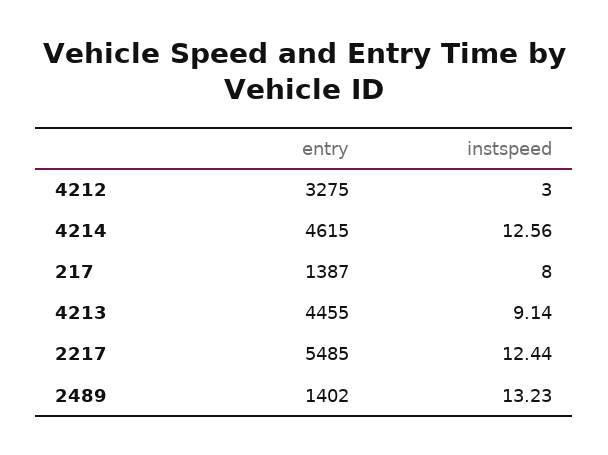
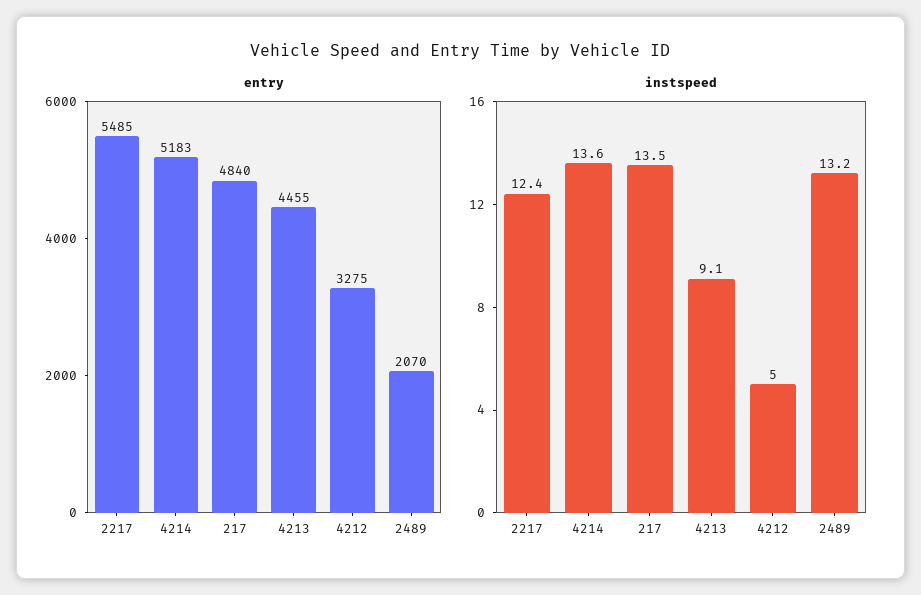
  {
    "entry": {
      "4212": 3275,
-     "4214": 4615,
+     "4214": 5183,
-     "217": 1387,
+     "217": 4840,
      "4213": 4455,
      "2217": 5485,
-     "2489": 1402
+     "2489": 2070
    },
    "instspeed": {
-     "4212": 3,
+     "4212": 5,
-     "4214": 12.56,
+     "4214": 13.6,
-     "217": 8,
+     "217": 13.5,
      "4213": 9.14,
      "2217": 12.44,
      "2489": 13.23
    }
  }

